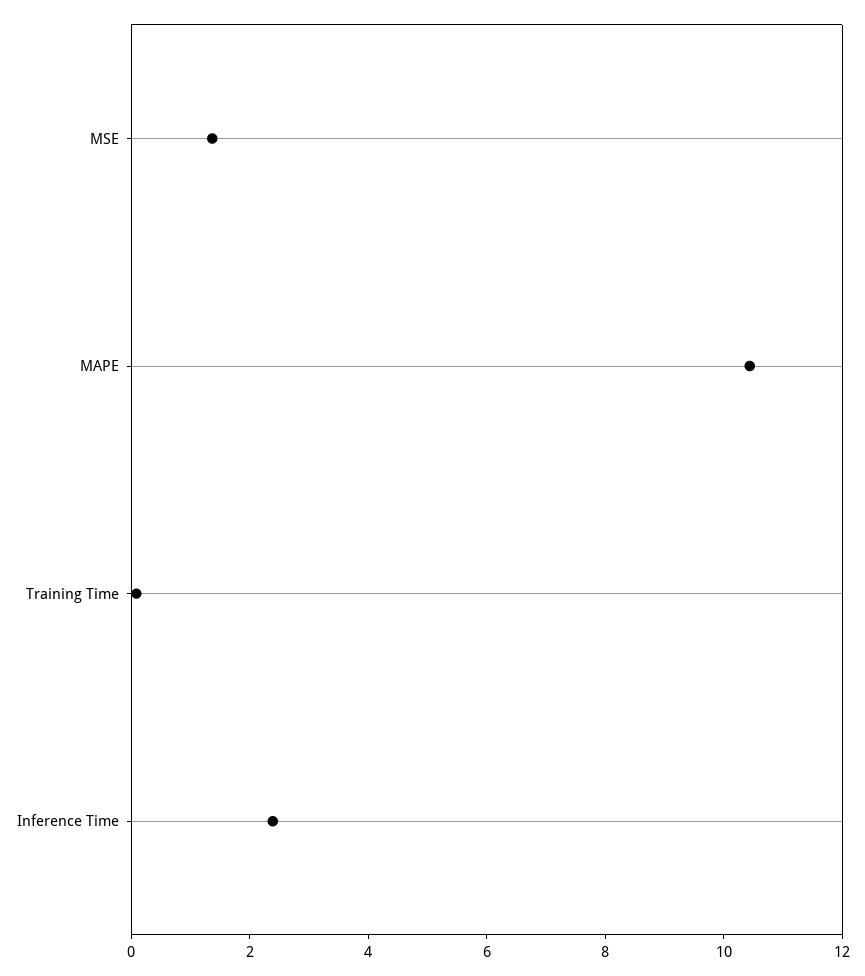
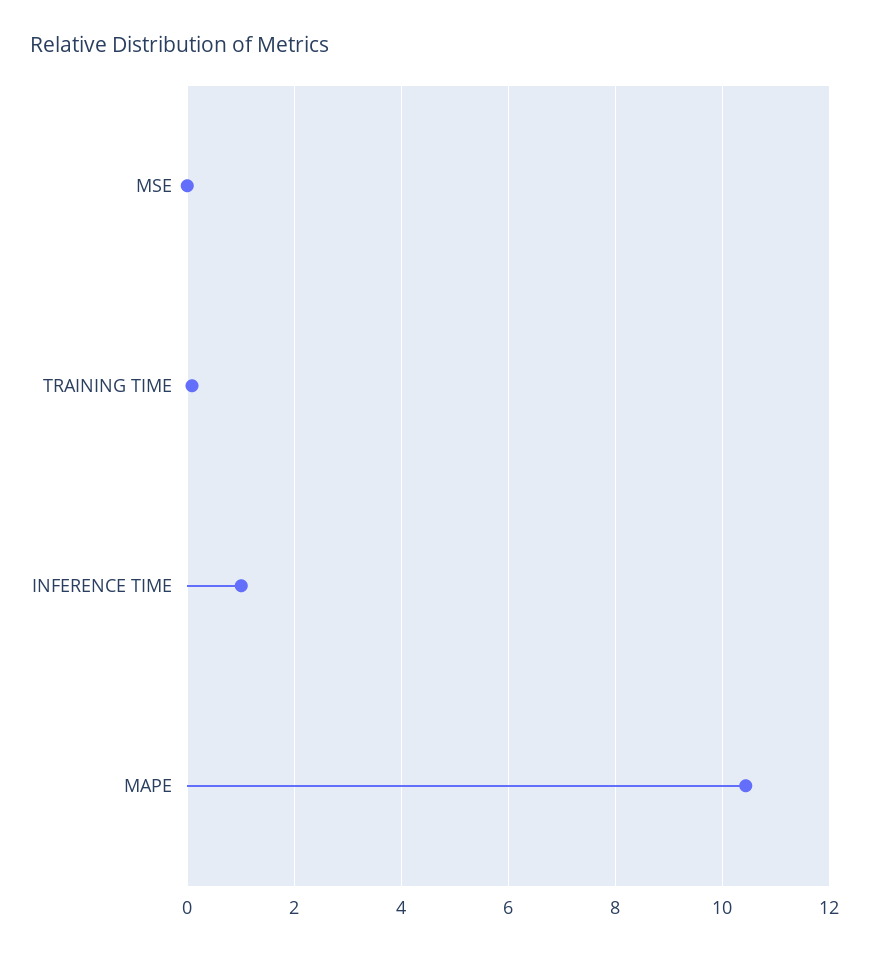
  {
-   "MSE": 1.5,
+   "MSE": 0,
    "MAPE": 10.4,
    "Training Time": 0,
-   "Inference Time": 2.5
+   "Inference Time": 1
  }

